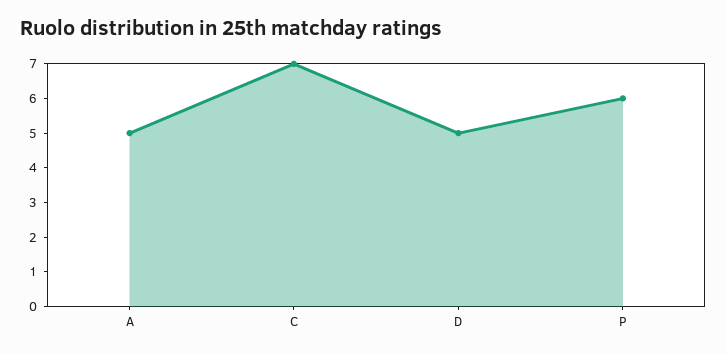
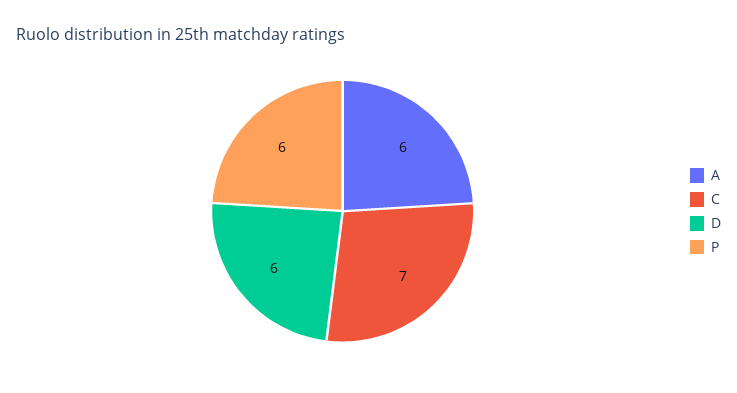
  {
-   "A": 5,
+   "A": 6,
    "C": 7,
-   "D": 5,
+   "D": 6,
    "P": 6
  }

